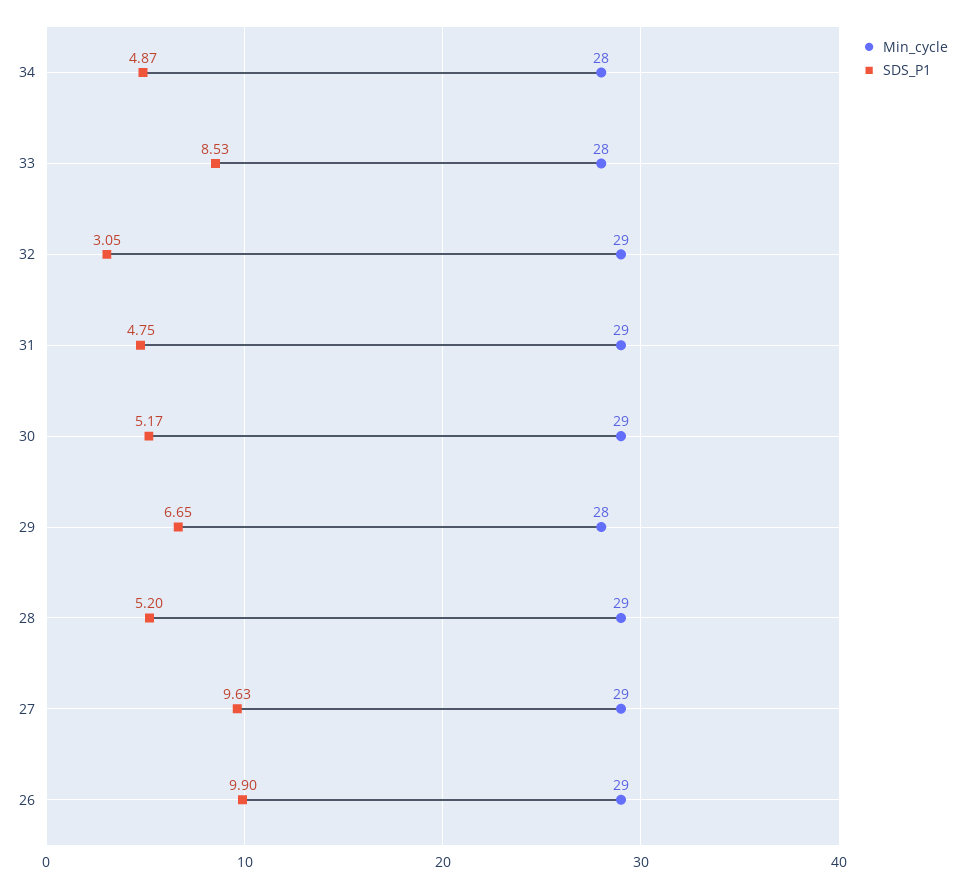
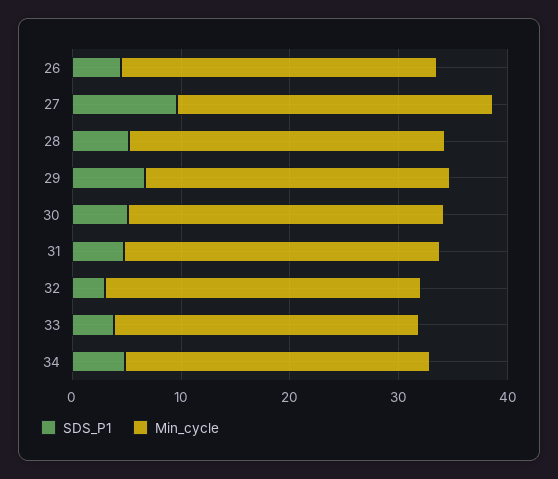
  {
    "Min_cycle": {
      "34": 28,
      "33": 28,
      "32": 29,
      "31": 29,
      "30": 29,
      "29": 28,
      "28": 29,
      "27": 29,
      "26": 29
    },
    "SDS_P1": {
      "34": 4.87,
-     "33": 8.53,
+     "33": 4,
      "32": 3.05,
      "31": 4.75,
      "30": 5.17,
      "29": 6.65,
      "28": 5.2,
      "27": 9.63,
-     "26": 9.9
+     "26": 4
    }
  }

